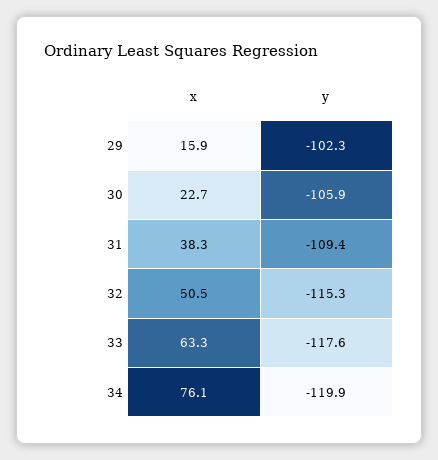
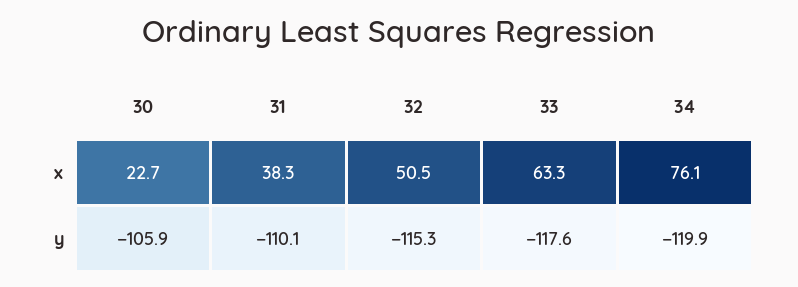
  {
    "x": {
-     "29": 15.9,
      "30": 22.7,
      "31": 38.3,
      "32": 50.5,
      "33": 63.3,
      "34": 76.1
    },
    "y": {
-     "29": -102.3,
      "30": -105.9,
-     "31": -109.4,
+     "31": -110.1,
      "32": -115.3,
      "33": -117.6,
      "34": -119.9
    }
  }

